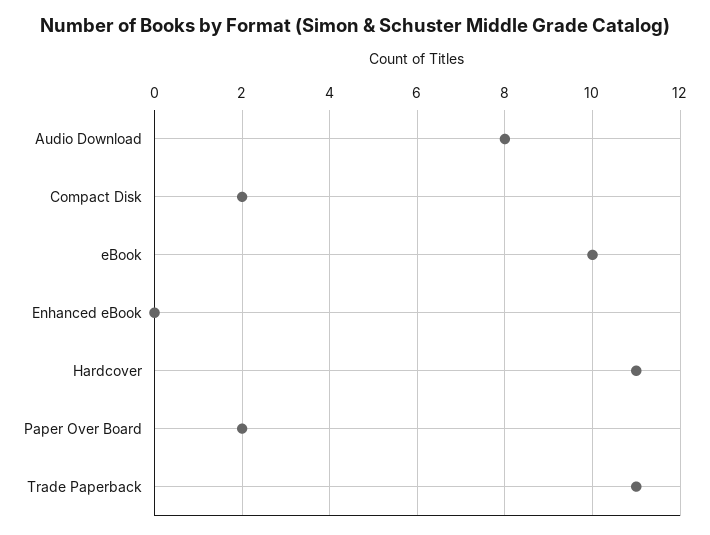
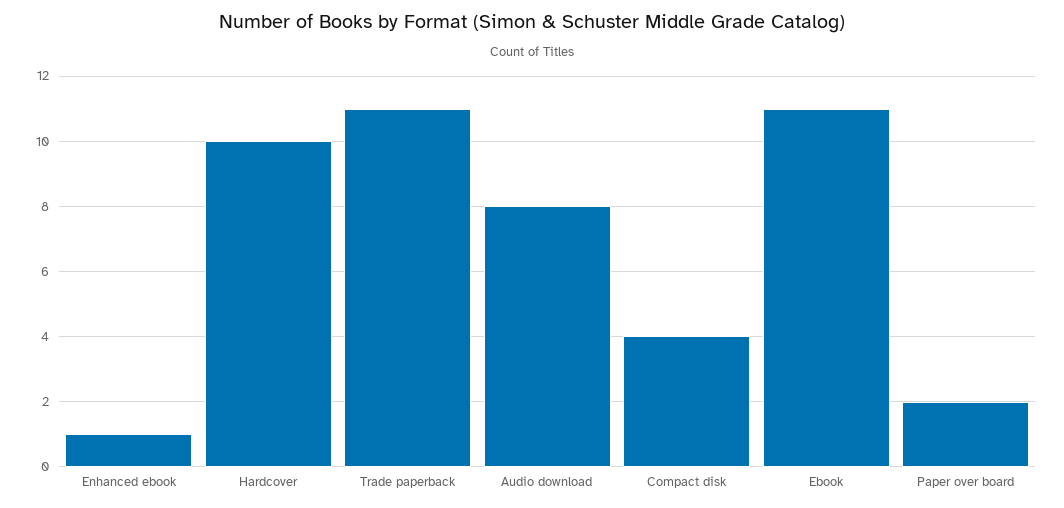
  {
    "Audio Download": 8,
-   "Compact Disk": 2,
+   "Compact Disk": 4,
-   "eBook": 10,
+   "eBook": 11,
-   "Enhanced eBook": 0,
+   "Enhanced eBook": 1,
-   "Hardcover": 11,
+   "Hardcover": 10,
    "Paper Over Board": 2,
    "Trade Paperback": 11
  }

